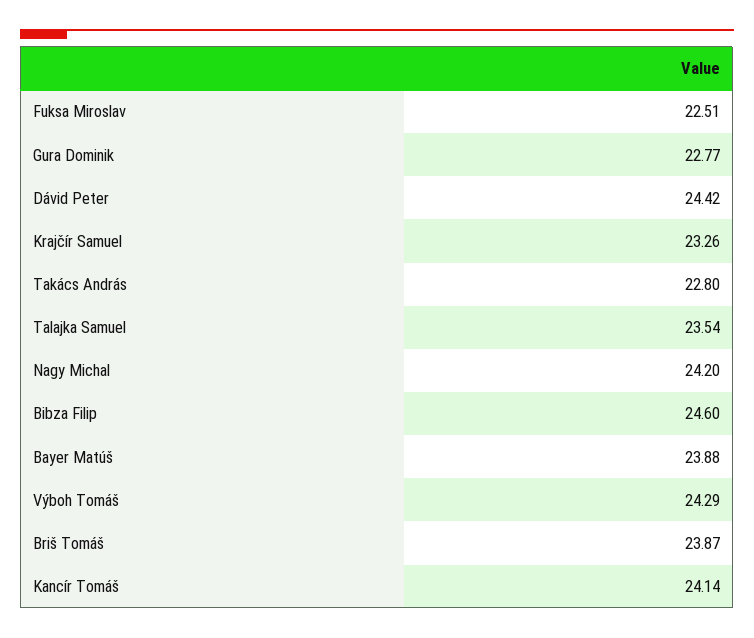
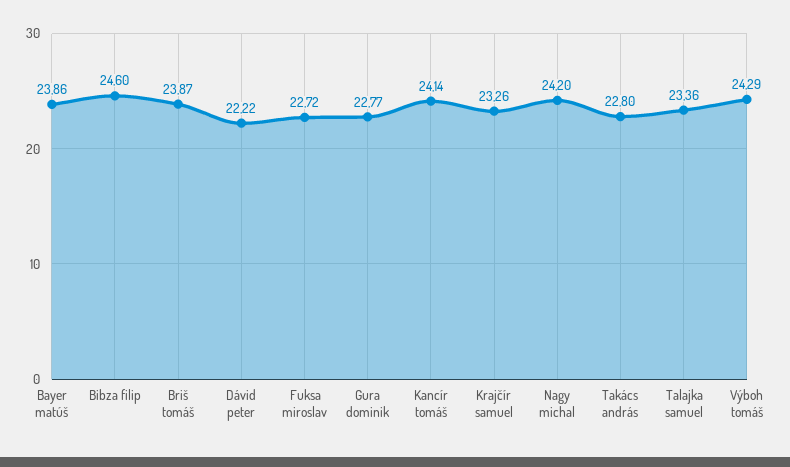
  {
-   "Fuksa Miroslav": 22.51,
+   "Fuksa Miroslav": 22.72,
    "Gura Dominik": 22.77,
-   "Dávid Peter": 24.42,
+   "Dávid Peter": 22.22,
    "Krajčír Samuel": 23.26,
    "Takács András": 22.8,
-   "Talajka Samuel": 23.54,
+   "Talajka Samuel": 23.36,
    "Nagy Michal": 24.2,
    "Bibza Filip": 24.6,
-   "Bayer Matúš": 23.88,
+   "Bayer Matúš": 23.86,
    "Výboh Tomáš": 24.29,
    "Briš Tomáš": 23.87,
    "Kancír Tomáš": 24.14
  }

